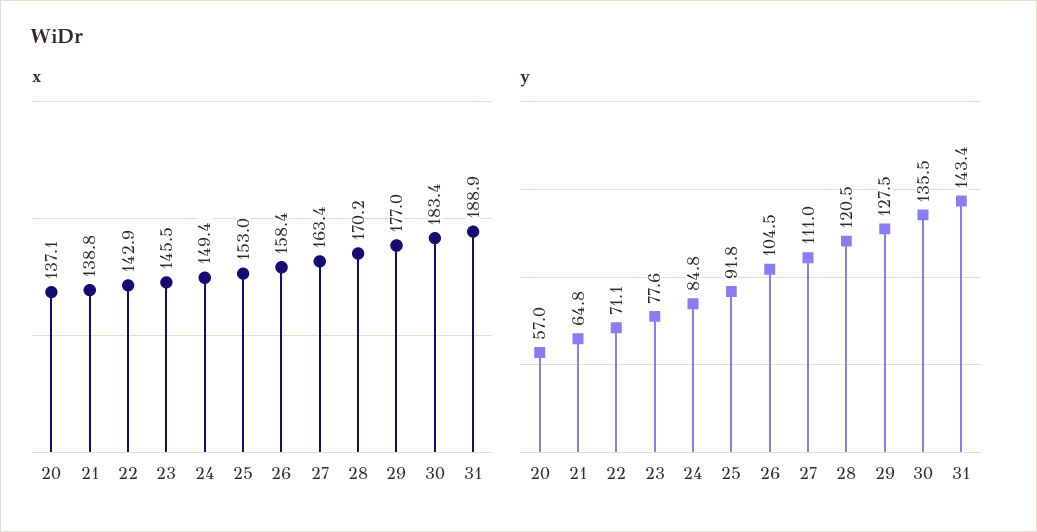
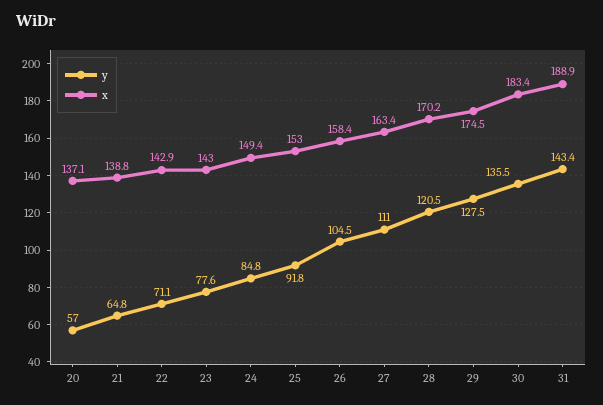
  {
    "x": {
      "20": 137.1,
      "21": 138.8,
      "22": 142.9,
-     "23": 145.5,
+     "23": 143,
      "24": 149.4,
      "25": 153,
      "26": 158.4,
      "27": 163.4,
      "28": 170.2,
-     "29": 177,
+     "29": 174.5,
      "30": 183.4,
      "31": 188.9
    },
    "y": {
      "20": 57,
      "21": 64.8,
      "22": 71.1,
      "23": 77.6,
      "24": 84.8,
      "25": 91.8,
      "26": 104.5,
      "27": 111,
      "28": 120.5,
      "29": 127.5,
      "30": 135.5,
      "31": 143.4
    }
  }

